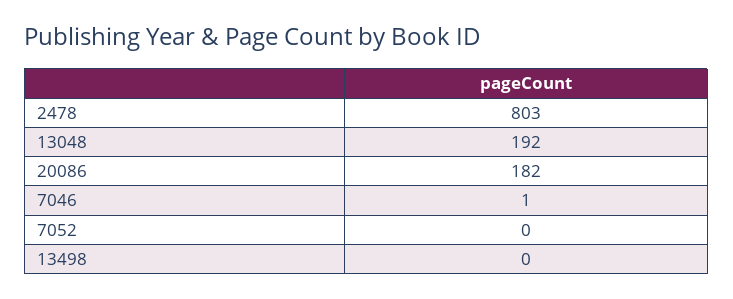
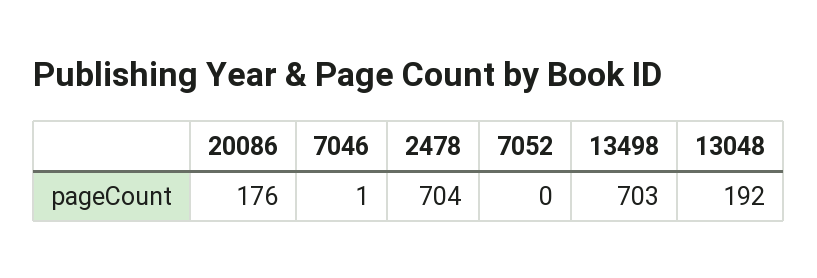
  {
-   "2478": 803,
+   "2478": 704,
    "13048": 192,
-   "20086": 182,
+   "20086": 176,
    "7046": 1,
    "7052": 0,
-   "13498": 0
+   "13498": 703
  }

